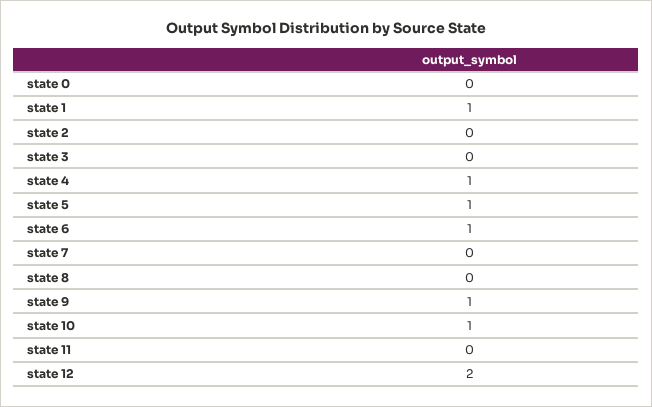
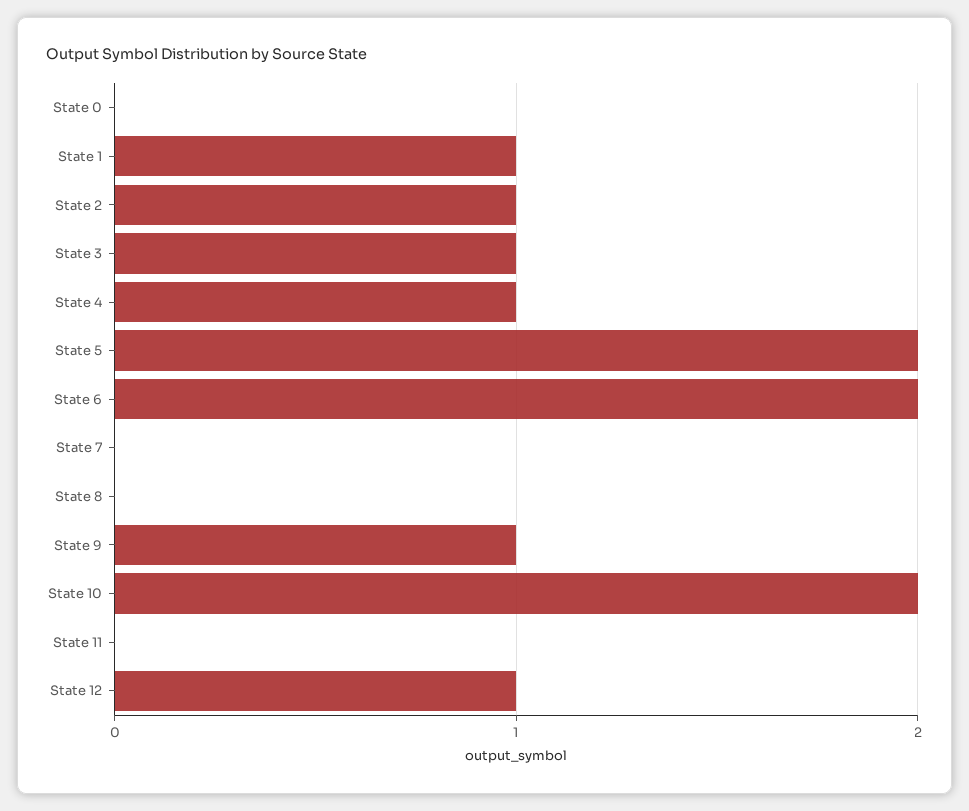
  {
    "state 0": 0,
    "state 1": 1,
-   "state 2": 0,
+   "state 2": 1,
-   "state 3": 0,
+   "state 3": 1,
    "state 4": 1,
-   "state 5": 1,
+   "state 5": 2,
-   "state 6": 1,
+   "state 6": 2,
    "state 7": 0,
    "state 8": 0,
    "state 9": 1,
-   "state 10": 1,
+   "state 10": 2,
    "state 11": 0,
-   "state 12": 2
+   "state 12": 1
  }

